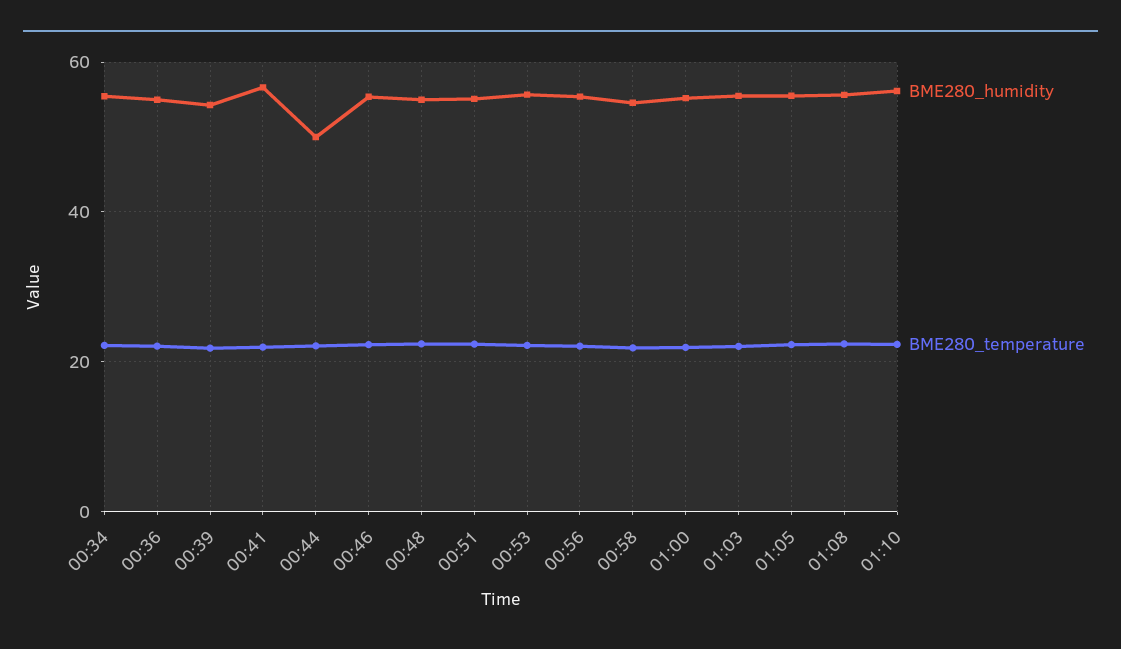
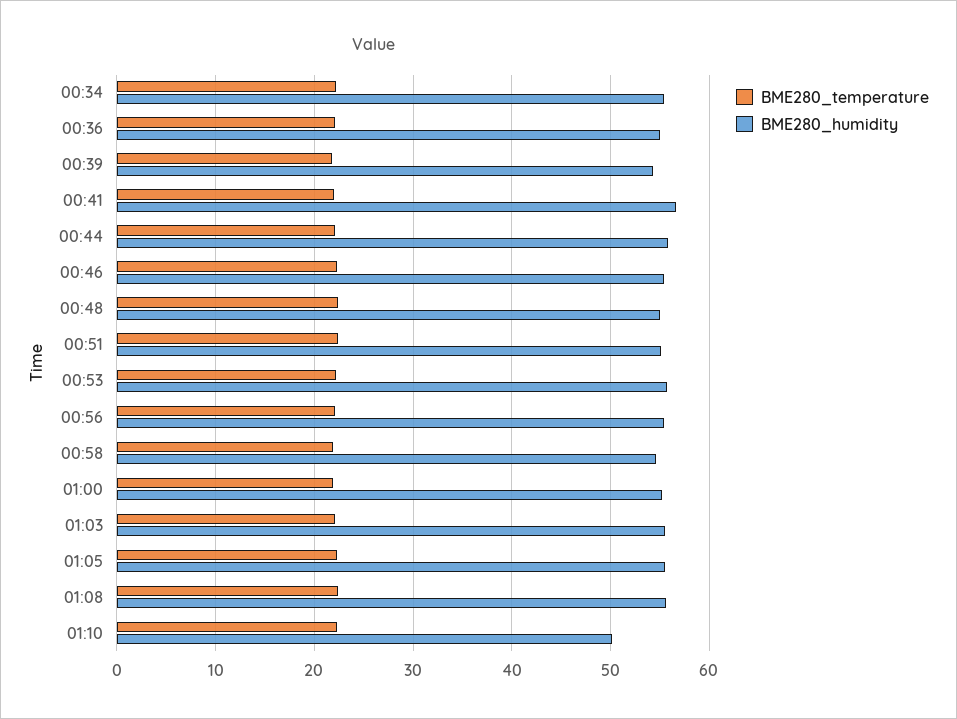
  {
    "BME280_humidity": {
      "00:34": 55,
      "00:36": 55,
      "00:39": 54,
      "00:41": 57,
-     "00:44": 50,
+     "00:44": 56,
      "00:46": 55,
      "00:48": 55,
      "00:51": 55,
      "00:53": 56,
      "00:56": 55,
      "00:58": 55,
      "01:00": 55,
      "01:03": 56,
      "01:05": 56,
      "01:08": 56,
-     "01:10": 56
+     "01:10": 50
    },
    "BME280_temperature": {
      "00:34": 22,
      "00:36": 22,
      "00:39": 22,
      "00:41": 22,
      "00:44": 22,
      "00:46": 22,
      "00:48": 22,
      "00:51": 22,
      "00:53": 22,
      "00:56": 22,
      "00:58": 22,
      "01:00": 22,
      "01:03": 22,
      "01:05": 22,
      "01:08": 22,
      "01:10": 22
    }
  }

